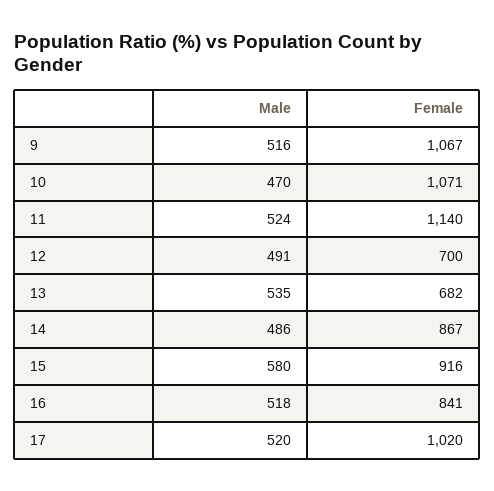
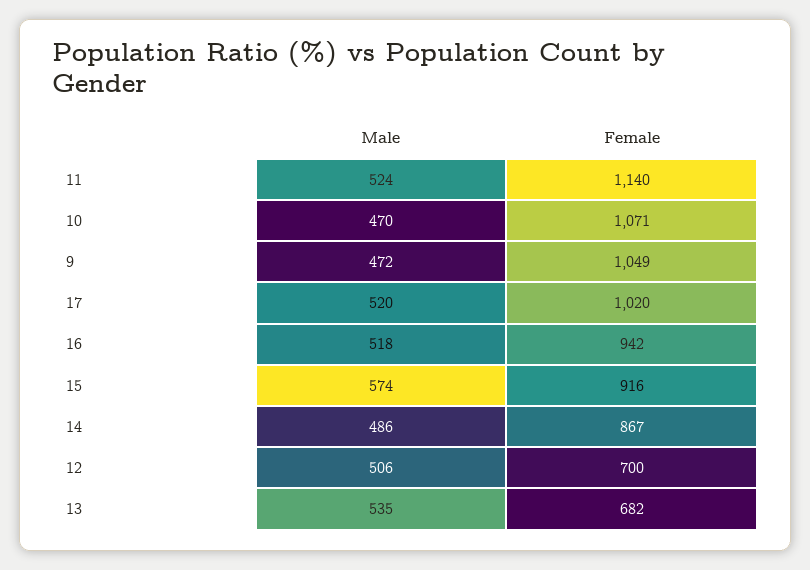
  {
    "Male": {
-     "9": 516,
+     "9": 472,
      "10": 470,
      "11": 524,
-     "12": 491,
+     "12": 506,
      "13": 535,
      "14": 486,
-     "15": 580,
+     "15": 574,
      "16": 518,
      "17": 520
    },
    "Female": {
-     "9": 1067,
+     "9": 1049,
      "10": 1071,
      "11": 1140,
      "12": 700,
      "13": 682,
      "14": 867,
      "15": 916,
-     "16": 841,
+     "16": 942,
      "17": 1020
    }
  }

